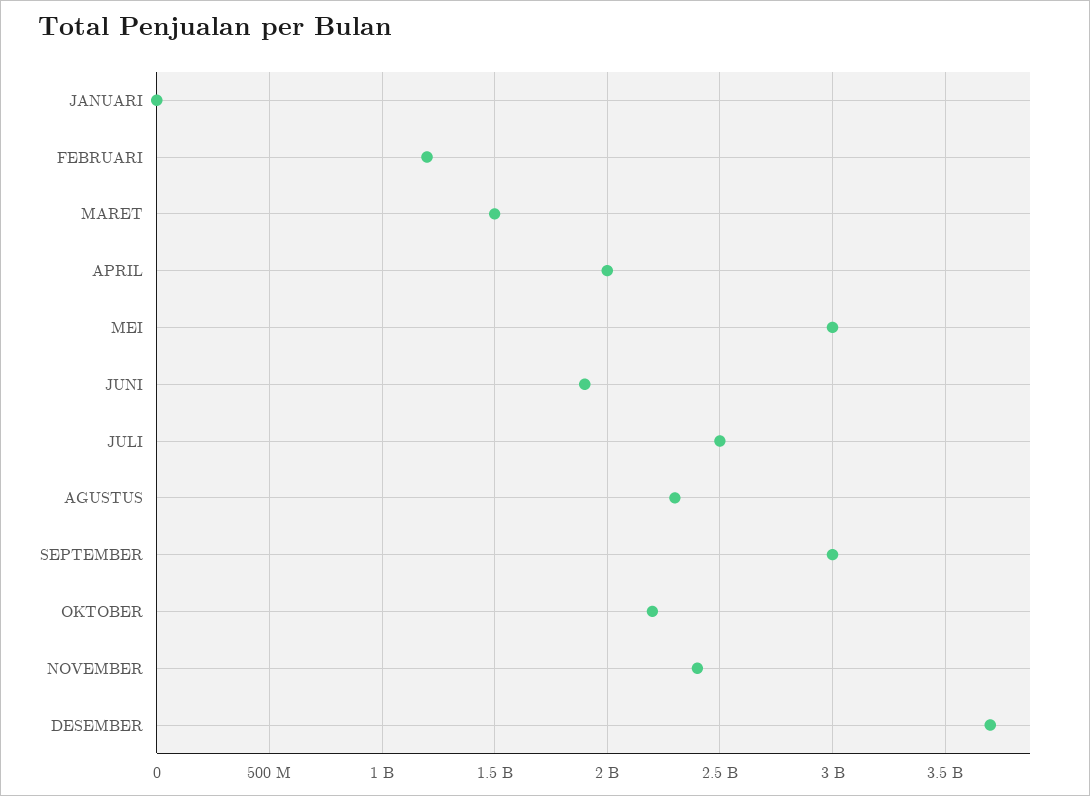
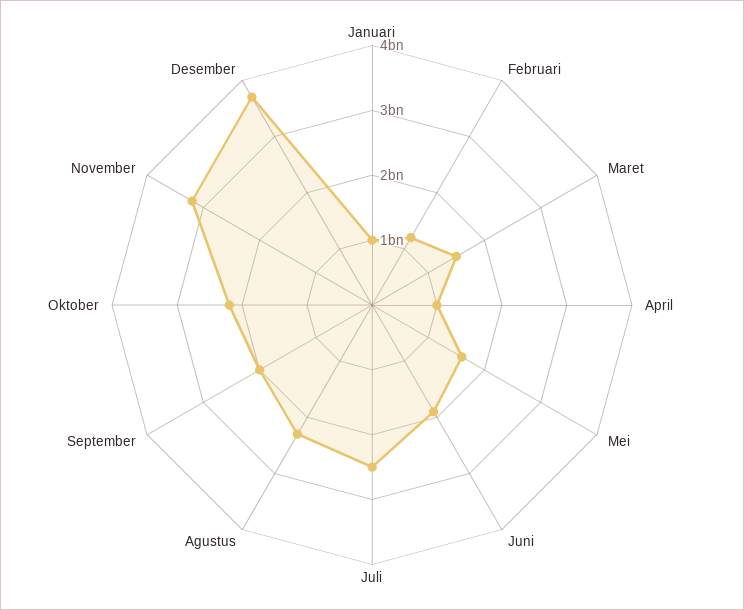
  {
-   "JANUARI": 0,
+   "JANUARI": 1000000000,
    "FEBRUARI": 1200000000,
    "MARET": 1500000000,
-   "APRIL": 2000000000,
+   "APRIL": 1000000000,
-   "MEI": 3000000000,
+   "MEI": 1600000000,
    "JUNI": 1900000000,
    "JULI": 2500000000,
    "AGUSTUS": 2300000000,
-   "SEPTEMBER": 3000000000,
+   "SEPTEMBER": 2000000000,
    "OKTOBER": 2200000000,
-   "NOVEMBER": 2400000000,
+   "NOVEMBER": 3200000000,
    "DESEMBER": 3700000000
  }

